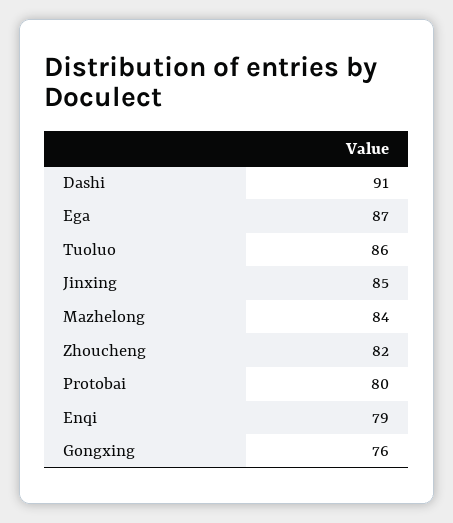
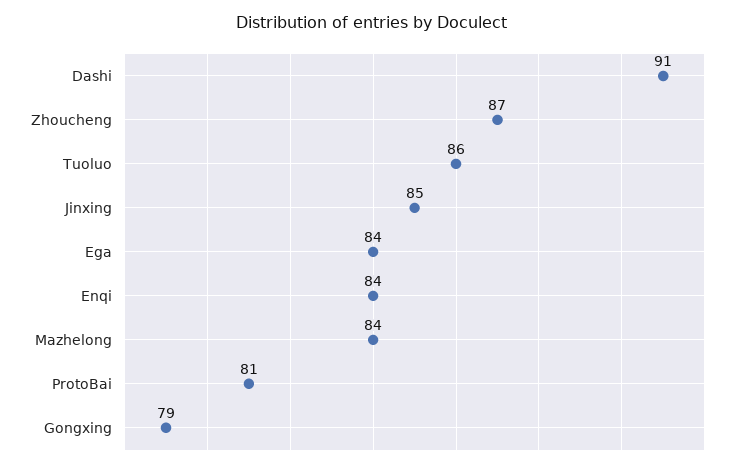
  {
    "Dashi": 91,
-   "Ega": 87,
+   "Ega": 84,
    "Tuoluo": 86,
    "Jinxing": 85,
    "Mazhelong": 84,
-   "Zhoucheng": 82,
+   "Zhoucheng": 87,
-   "Protobai": 80,
+   "Protobai": 81,
-   "Enqi": 79,
+   "Enqi": 84,
-   "Gongxing": 76
+   "Gongxing": 79
  }

